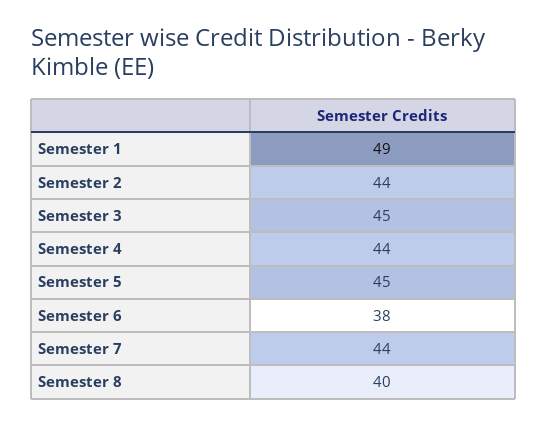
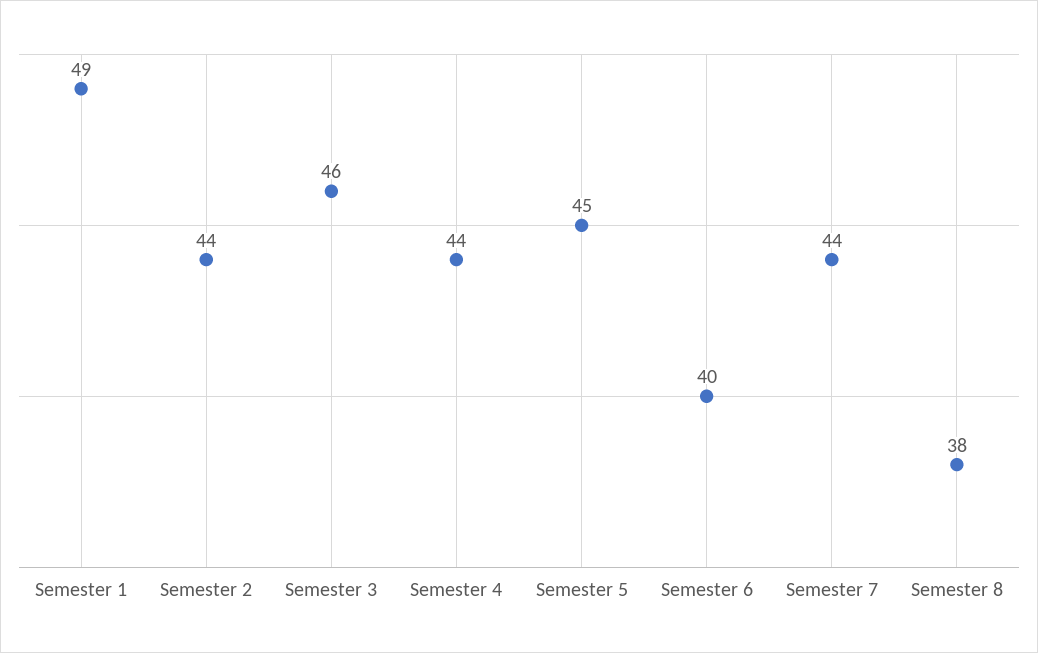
  {
    "Semester 1": 49,
    "Semester 2": 44,
-   "Semester 3": 45,
+   "Semester 3": 46,
    "Semester 4": 44,
    "Semester 5": 45,
-   "Semester 6": 38,
+   "Semester 6": 40,
    "Semester 7": 44,
-   "Semester 8": 40
+   "Semester 8": 38
  }

